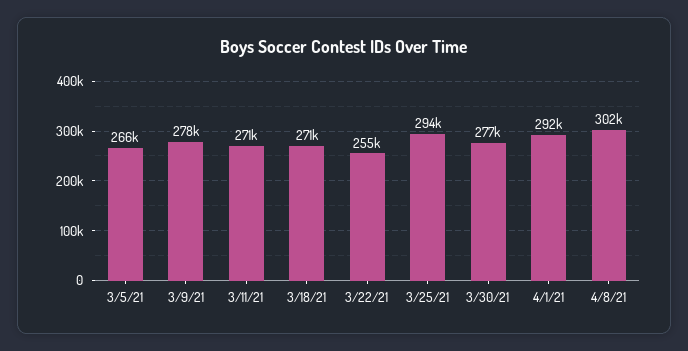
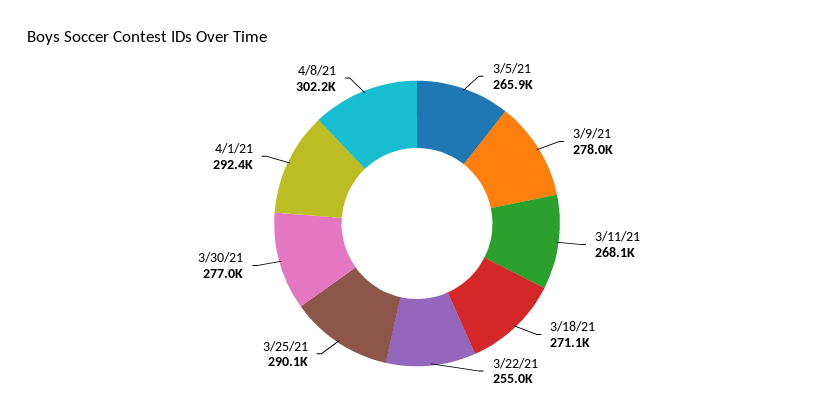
  {
    "3/5/21": 265900,
    "3/9/21": 278000,
-   "3/11/21": 271000,
+   "3/11/21": 268100,
    "3/18/21": 271100,
    "3/22/21": 255000,
-   "3/25/21": 294000,
+   "3/25/21": 290100,
    "3/30/21": 277000,
    "4/1/21": 292400,
    "4/8/21": 302200
  }

